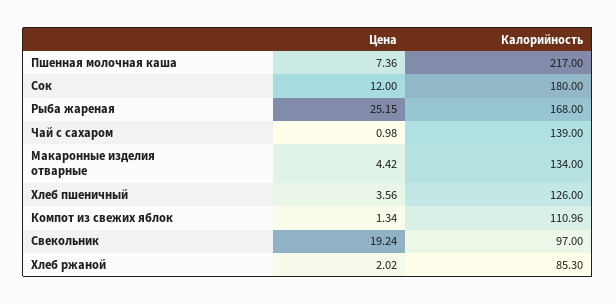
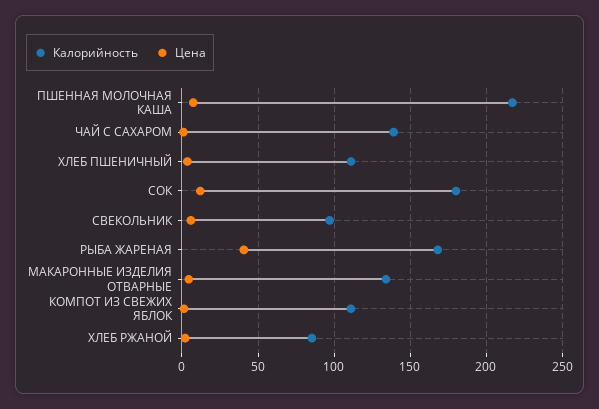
  {
    "Цена": {
      "Пшенная молочная каша": 7.36,
      "Сок": 12,
-     "Рыба жареная": 25.15,
+     "Рыба жареная": 40,
      "Чай с сахаром": 0.98,
      "Макаронные изделия отварные": 4.42,
      "Хлеб пшеничный": 3.56,
      "Компот из свежих яблок": 1.34,
-     "Свекольник": 19.24,
+     "Свекольник": 5,
      "Хлеб ржаной": 2.02
    },
    "Калорийность": {
      "Пшенная молочная каша": 217,
      "Сок": 180,
      "Рыба жареная": 168,
      "Чай с сахаром": 139,
      "Макаронные изделия отварные": 134,
-     "Хлеб пшеничный": 126,
+     "Хлеб пшеничный": 110,
      "Компот из свежих яблок": 110.96,
      "Свекольник": 97,
      "Хлеб ржаной": 85.3
    }
  }

